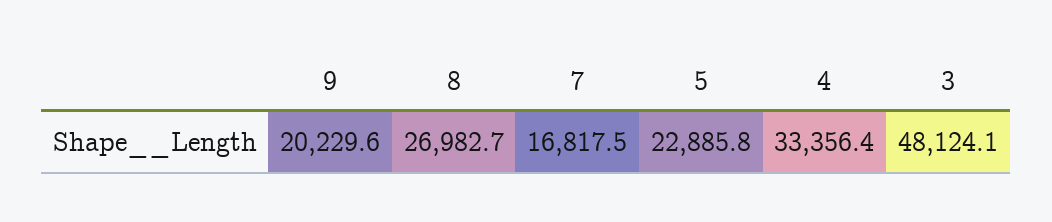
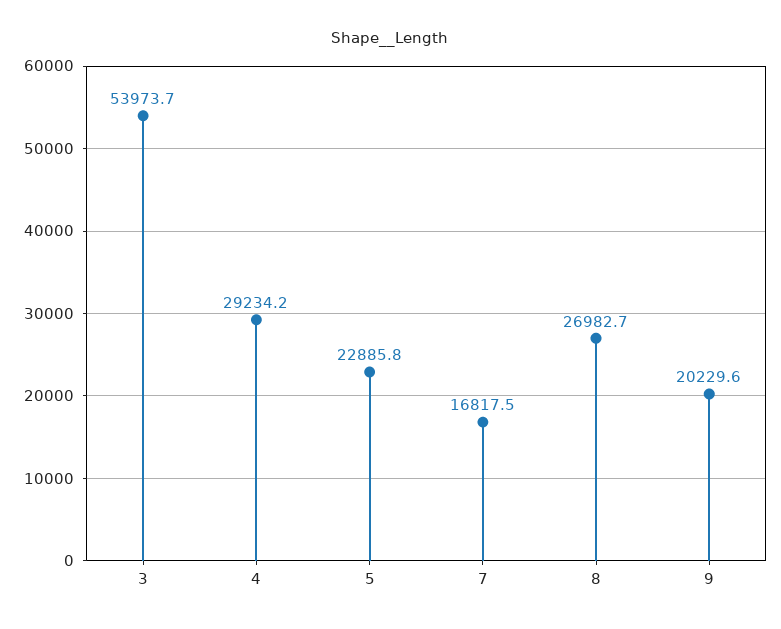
  {
    "9": 20229.6,
    "8": 26982.7,
    "7": 16817.5,
    "5": 22885.8,
-   "4": 33356.4,
+   "4": 29234.2,
-   "3": 48124.1
+   "3": 53973.7
  }

